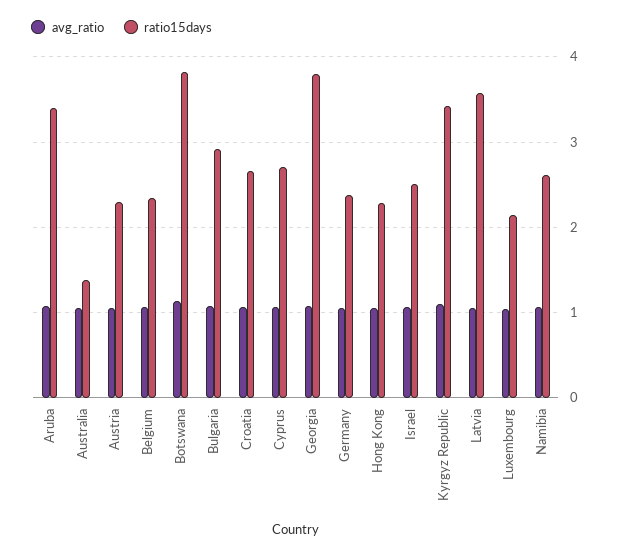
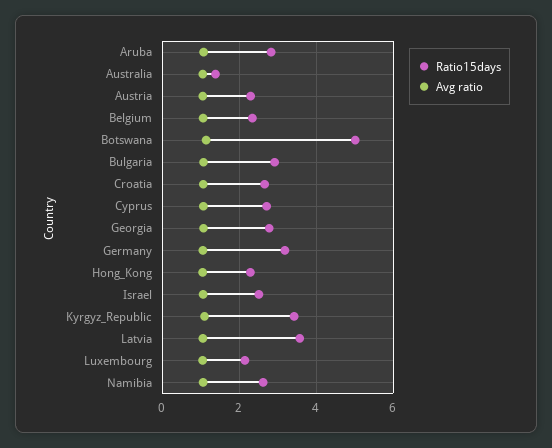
  {
    "avg_ratio": {
      "Aruba": 1.1,
      "Australia": 1.1,
      "Austria": 1.1,
      "Belgium": 1.1,
      "Botswana": 1.1,
      "Bulgaria": 1.1,
      "Croatia": 1.1,
      "Cyprus": 1.1,
      "Georgia": 1.1,
      "Germany": 1.1,
      "Hong Kong": 1,
      "Israel": 1.1,
      "Kyrgyz Republic": 1.1,
      "Latvia": 1.1,
      "Luxembourg": 1,
      "Namibia": 1.1
    },
    "ratio15days": {
-     "Aruba": 3.4,
+     "Aruba": 2.8,
      "Australia": 1.4,
      "Austria": 2.3,
      "Belgium": 2.3,
-     "Botswana": 3.8,
+     "Botswana": 5,
      "Bulgaria": 2.9,
      "Croatia": 2.7,
      "Cyprus": 2.7,
-     "Georgia": 3.8,
+     "Georgia": 2.8,
-     "Germany": 2.4,
+     "Germany": 3.2,
      "Hong Kong": 2.3,
      "Israel": 2.5,
      "Kyrgyz Republic": 3.4,
      "Latvia": 3.6,
      "Luxembourg": 2.1,
      "Namibia": 2.6
    }
  }

